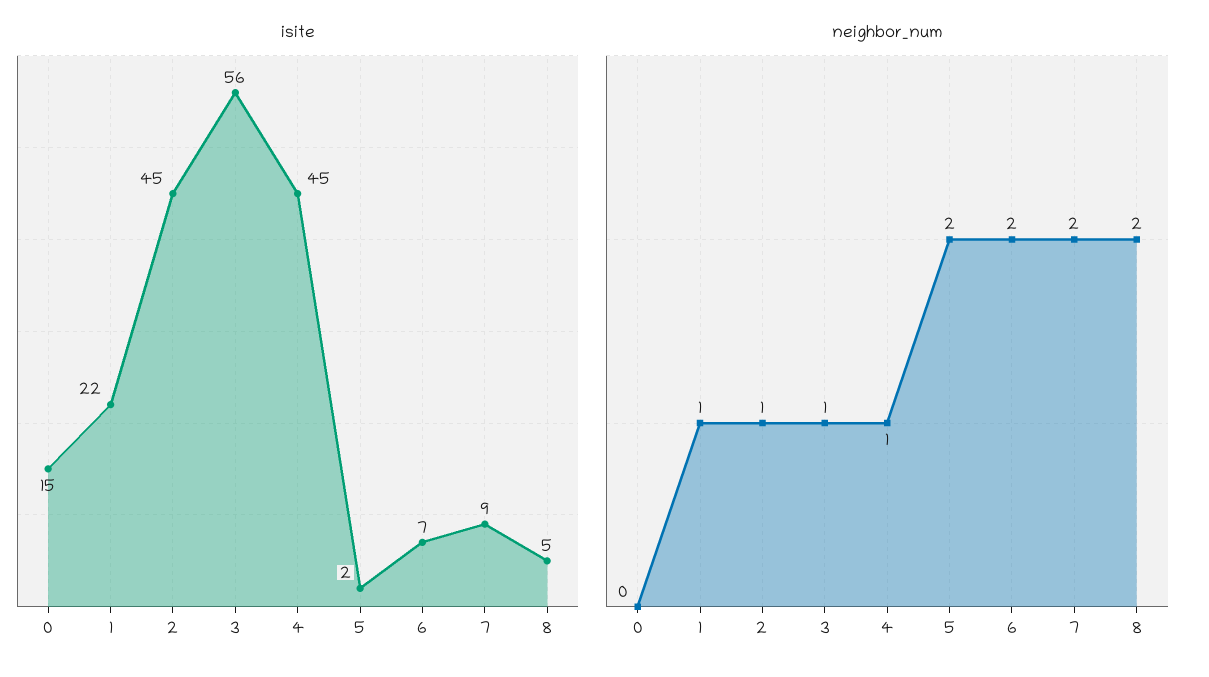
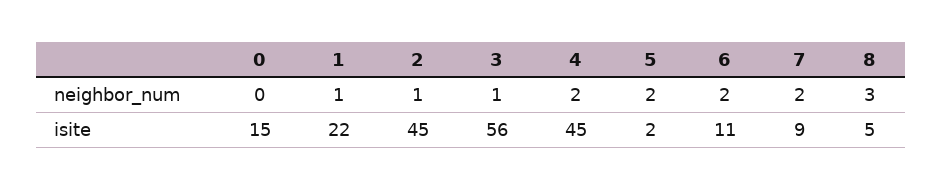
  {
    "isite": {
      "0": 15,
      "1": 22,
      "2": 45,
      "3": 56,
      "4": 45,
      "5": 2,
-     "6": 7,
+     "6": 11,
      "7": 9,
      "8": 5
    },
    "neighbor_num": {
      "0": 0,
      "1": 1,
      "2": 1,
      "3": 1,
-     "4": 1,
+     "4": 2,
      "5": 2,
      "6": 2,
      "7": 2,
-     "8": 2
+     "8": 3
    }
  }

